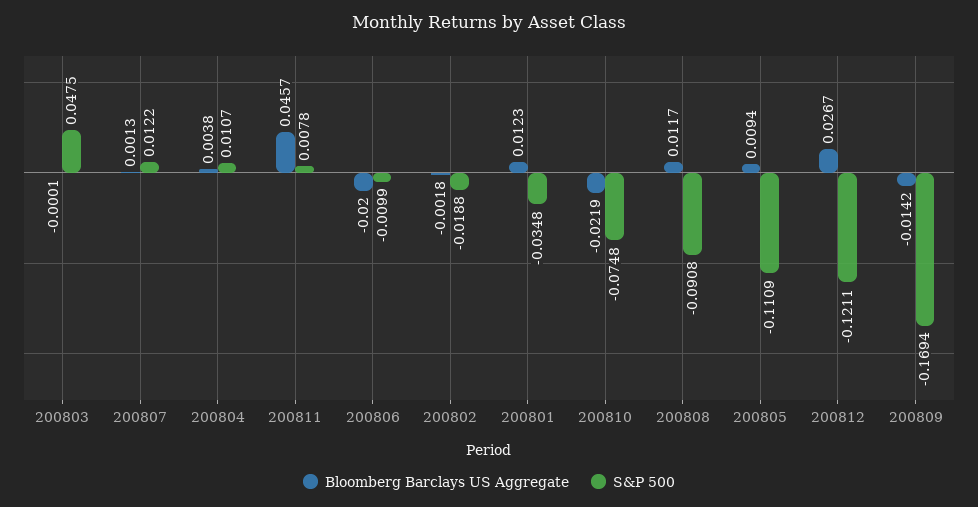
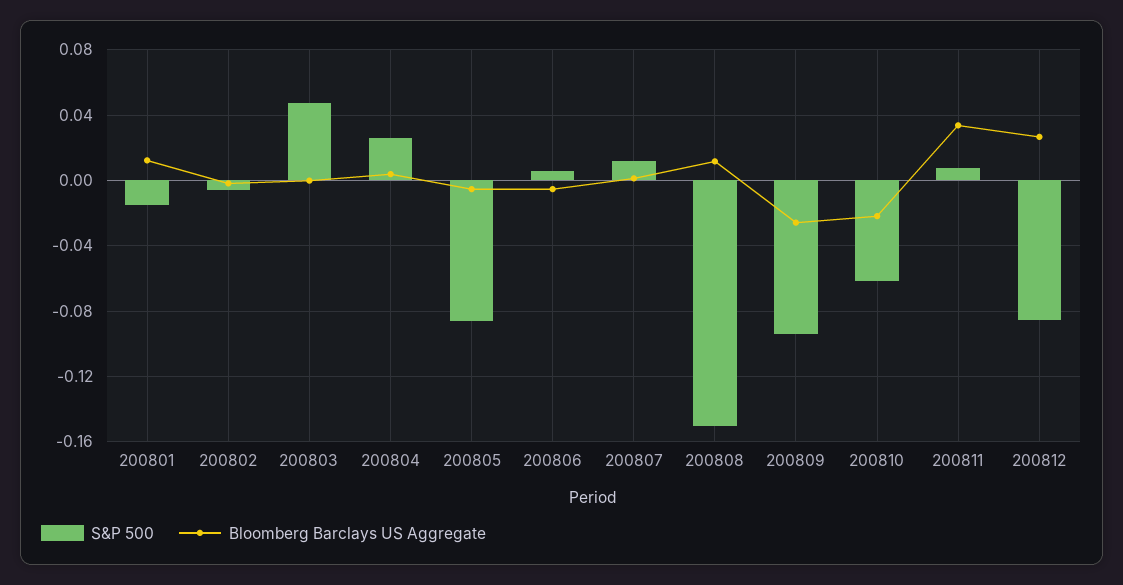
  {
    "Bloomberg Barclays US Aggregate": {
      "200803": -0.0001,
      "200807": 0.0013,
      "200804": 0.0038,
-     "200811": 0.0457,
+     "200811": 0.035,
-     "200806": -0.02,
+     "200806": -0.005,
      "200802": -0.0018,
      "200801": 0.0123,
      "200810": -0.0219,
      "200808": 0.0117,
-     "200805": 0.0094,
+     "200805": -0.005,
      "200812": 0.0267,
-     "200809": -0.0142
+     "200809": -0.025
    },
    "S&P 500": {
      "200803": 0.0475,
      "200807": 0.0122,
-     "200804": 0.0107,
+     "200804": 0.025,
      "200811": 0.0078,
-     "200806": -0.0099,
+     "200806": 0.005,
-     "200802": -0.0188,
+     "200802": -0.005,
-     "200801": -0.0348,
+     "200801": -0.015,
-     "200810": -0.0748,
+     "200810": -0.06,
-     "200808": -0.0908,
+     "200808": -0.15,
-     "200805": -0.1109,
+     "200805": -0.085,
-     "200812": -0.1211,
+     "200812": -0.085,
-     "200809": -0.1694
+     "200809": -0.095
    }
  }

